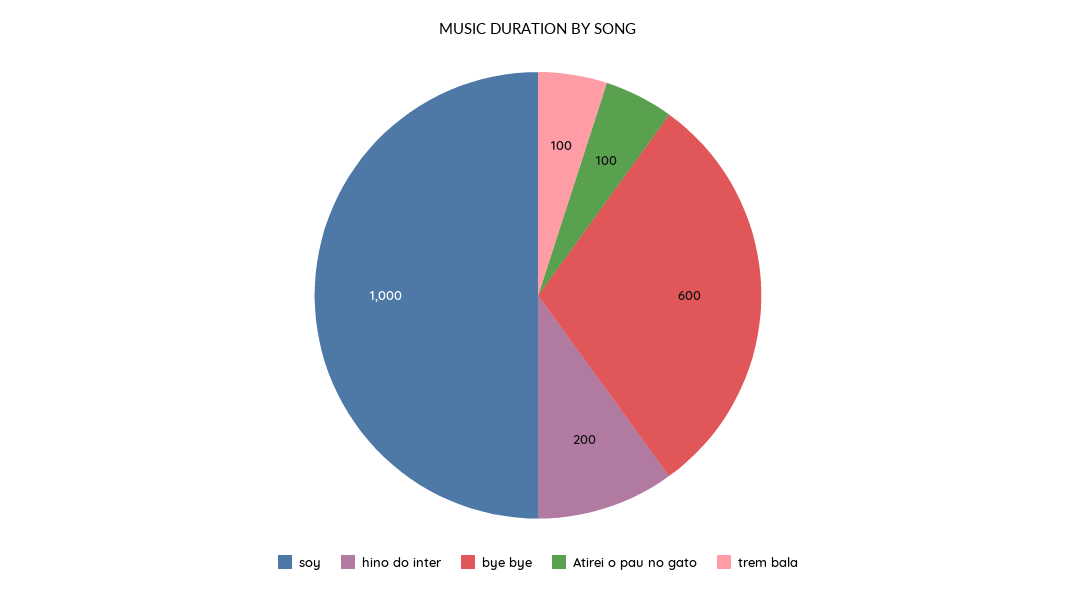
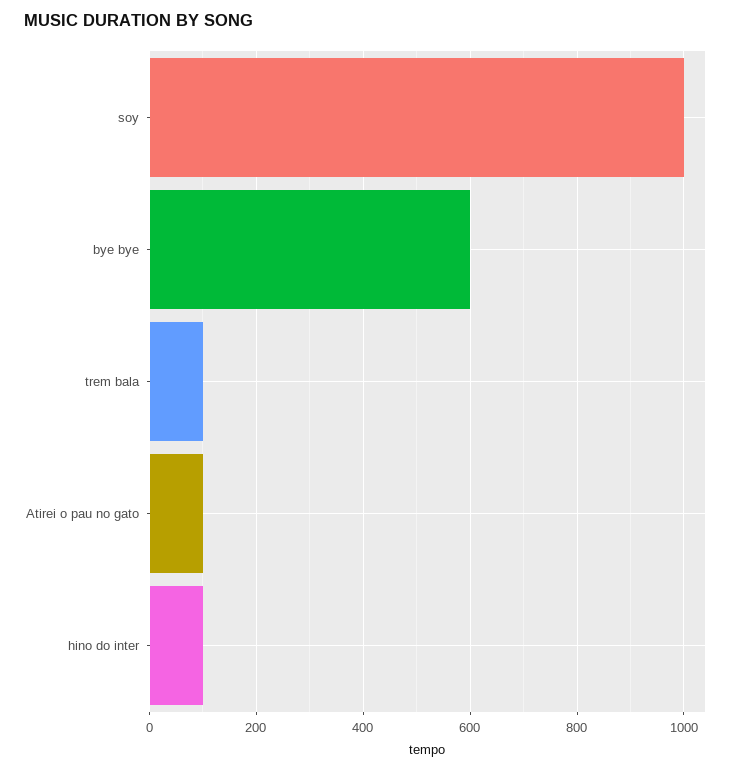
  {
    "soy": 1000,
-   "hino do inter": 200,
+   "hino do inter": 100,
    "bye bye": 600,
    "Atirei o pau no gato": 100,
    "trem bala": 100
  }

